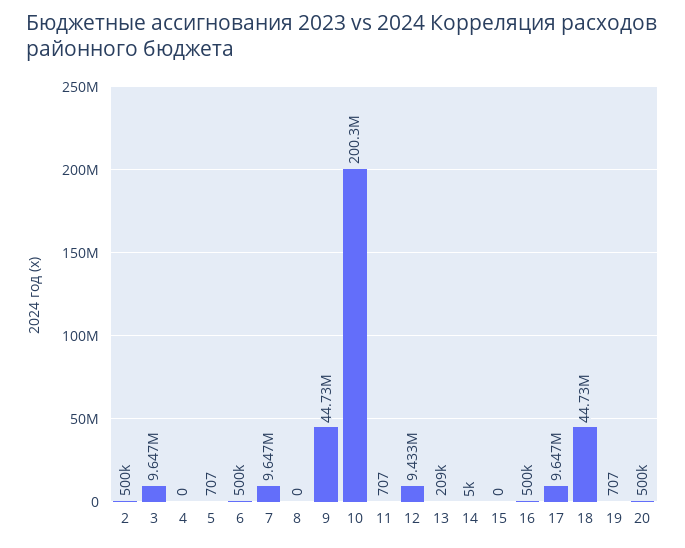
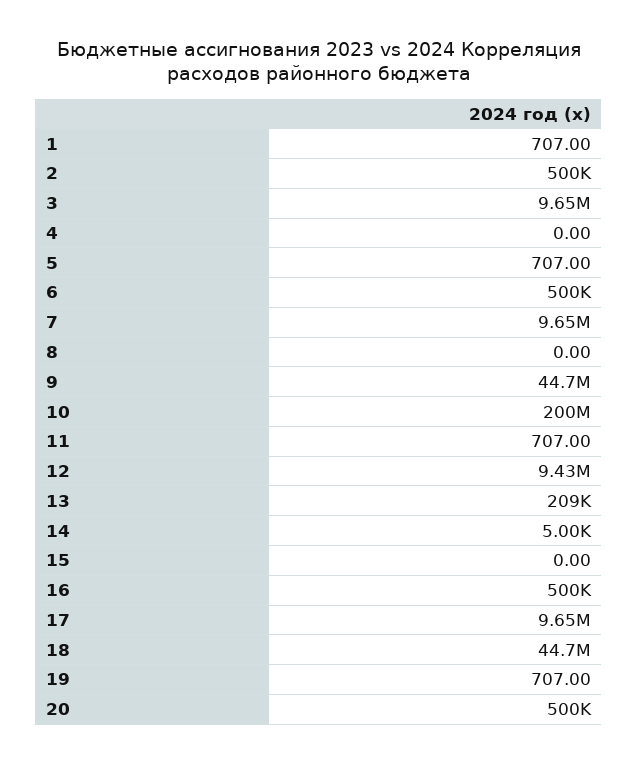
  {
    "2": 500000,
    "3": 9647000,
    "4": 0,
    "5": 707,
    "6": 500000,
    "7": 9647000,
    "8": 0,
    "9": 44730000,
    "10": 200300000,
    "11": 707,
    "12": 9433000,
    "13": 209000,
    "14": 5000,
    "15": 0,
    "16": 500000,
    "17": 9647000,
    "18": 44730000,
    "19": 707,
-   "20": 500000
+   "20": 500000,
+   "1": 707
  }

